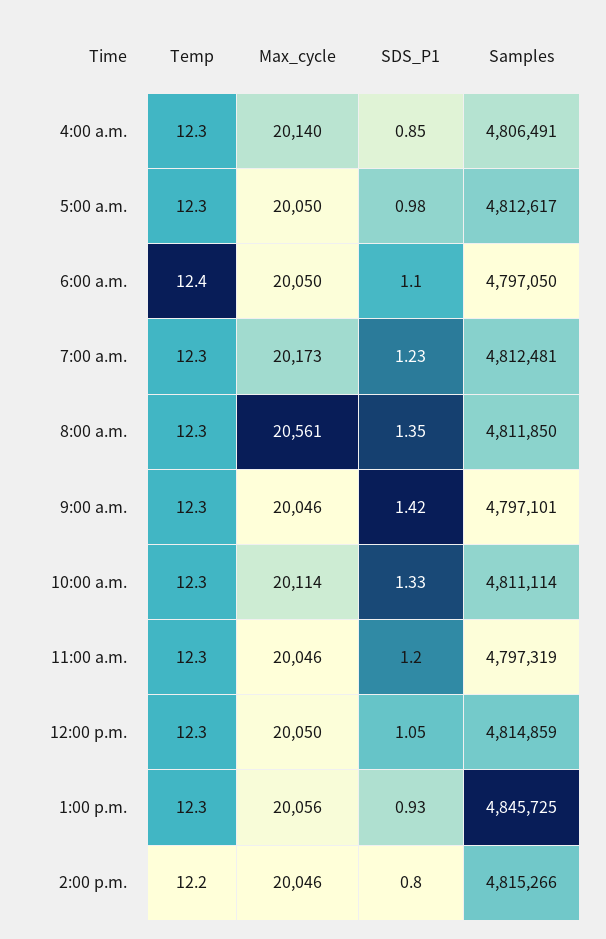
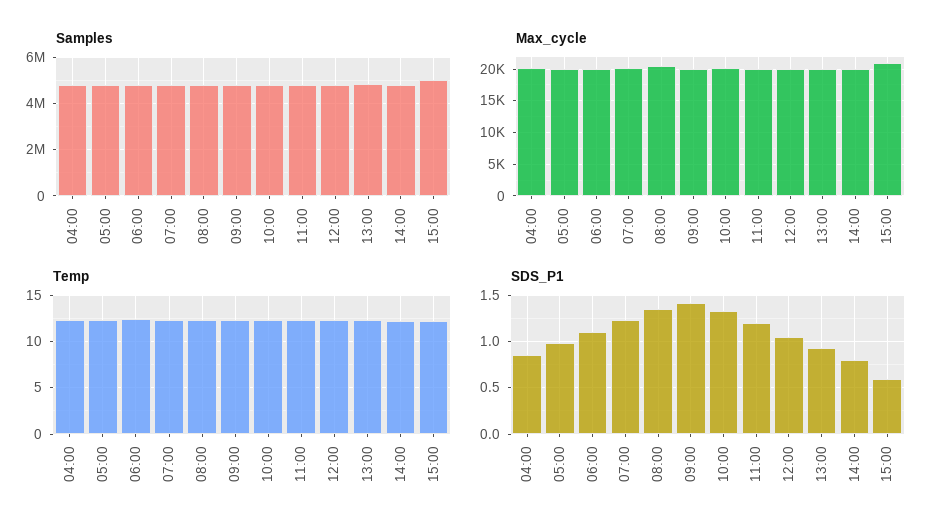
  {
    "Temp": {
      "4:00 a.m.": 12.3,
      "5:00 a.m.": 12.3,
      "6:00 a.m.": 12.4,
      "7:00 a.m.": 12.3,
      "8:00 a.m.": 12.3,
      "9:00 a.m.": 12.3,
      "10:00 a.m.": 12.3,
      "11:00 a.m.": 12.3,
      "12:00 p.m.": 12.3,
      "1:00 p.m.": 12.3,
-     "2:00 p.m.": 12.2
+     "2:00 p.m.": 12.2,
+     "15:00": 12
    },
    "Max_cycle": {
      "4:00 a.m.": 20140,
      "5:00 a.m.": 20050,
      "6:00 a.m.": 20050,
      "7:00 a.m.": 20173,
      "8:00 a.m.": 20561,
      "9:00 a.m.": 20046,
      "10:00 a.m.": 20114,
      "11:00 a.m.": 20046,
      "12:00 p.m.": 20050,
      "1:00 p.m.": 20056,
-     "2:00 p.m.": 20046
+     "2:00 p.m.": 20046,
+     "15:00": 21000
    },
    "SDS_P1": {
      "4:00 a.m.": 0.85,
      "5:00 a.m.": 0.98,
      "6:00 a.m.": 1.1,
      "7:00 a.m.": 1.23,
      "8:00 a.m.": 1.35,
      "9:00 a.m.": 1.42,
      "10:00 a.m.": 1.33,
      "11:00 a.m.": 1.2,
      "12:00 p.m.": 1.05,
      "1:00 p.m.": 0.93,
-     "2:00 p.m.": 0.8
+     "2:00 p.m.": 0.8,
+     "15:00": 0.6
    },
    "Samples": {
      "4:00 a.m.": 4806491,
      "5:00 a.m.": 4812617,
      "6:00 a.m.": 4797050,
      "7:00 a.m.": 4812481,
      "8:00 a.m.": 4811850,
      "9:00 a.m.": 4797101,
      "10:00 a.m.": 4811114,
      "11:00 a.m.": 4797319,
      "12:00 p.m.": 4814859,
      "1:00 p.m.": 4845725,
-     "2:00 p.m.": 4815266
+     "2:00 p.m.": 4815266,
+     "15:00": 5000000
    }
  }

